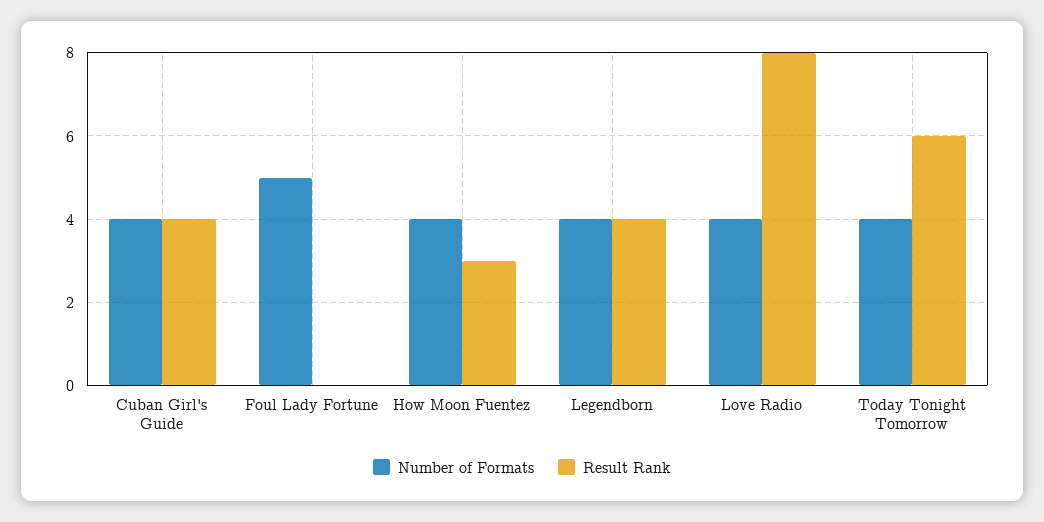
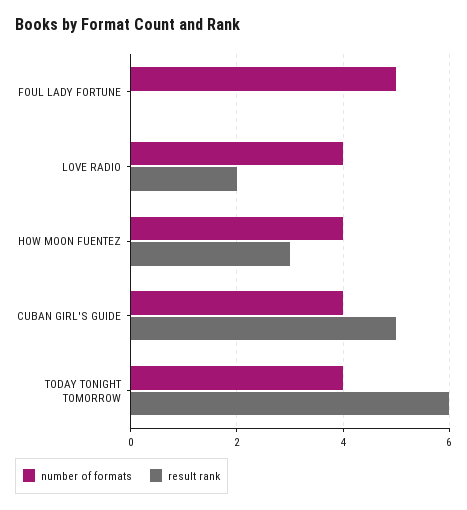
  {
    "Number of Formats": {
      "Cuban Girl's Guide": 4,
      "Foul Lady Fortune": 5,
      "How Moon Fuentez": 4,
-     "Legendborn": 4,
      "Love Radio": 4,
      "Today Tonight Tomorrow": 4
    },
    "Result Rank": {
-     "Cuban Girl's Guide": 4,
+     "Cuban Girl's Guide": 5,
      "Foul Lady Fortune": 0,
      "How Moon Fuentez": 3,
-     "Legendborn": 4,
-     "Love Radio": 8,
+     "Love Radio": 2,
      "Today Tonight Tomorrow": 6
    }
  }

